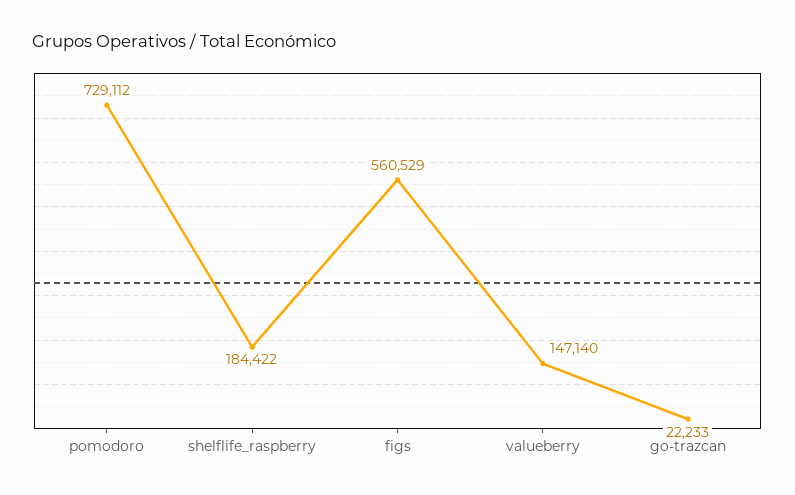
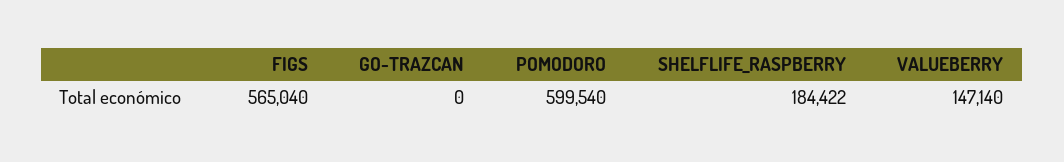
  {
-   "pomodoro": 729112,
+   "pomodoro": 599540,
    "shelflife_raspberry": 184422,
-   "figs": 560529,
+   "figs": 565040,
    "valueberry": 147140,
-   "go-trazcan": 22233
+   "go-trazcan": 0
  }

